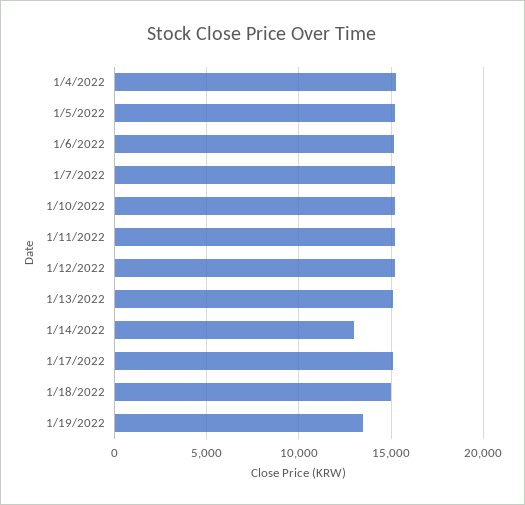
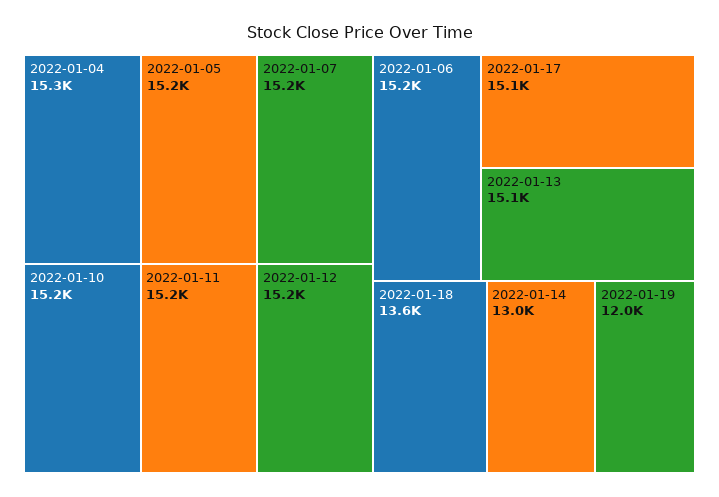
  {
    "1/4/2022": 15300,
    "1/5/2022": 15200,
    "1/6/2022": 15200,
    "1/7/2022": 15200,
    "1/10/2022": 15200,
    "1/11/2022": 15200,
    "1/12/2022": 15200,
    "1/13/2022": 15100,
    "1/14/2022": 13000,
    "1/17/2022": 15100,
-   "1/18/2022": 15000,
+   "1/18/2022": 13600,
-   "1/19/2022": 13500
+   "1/19/2022": 12000
  }

